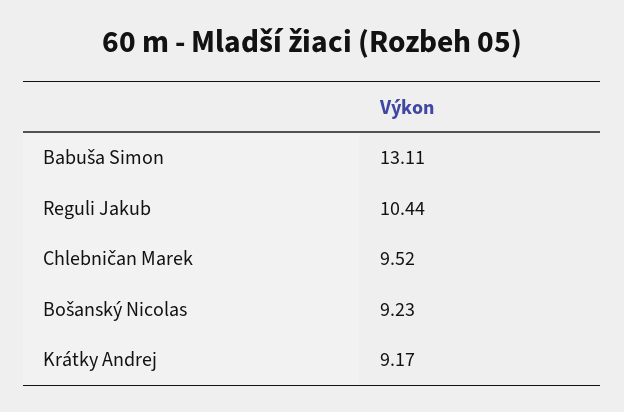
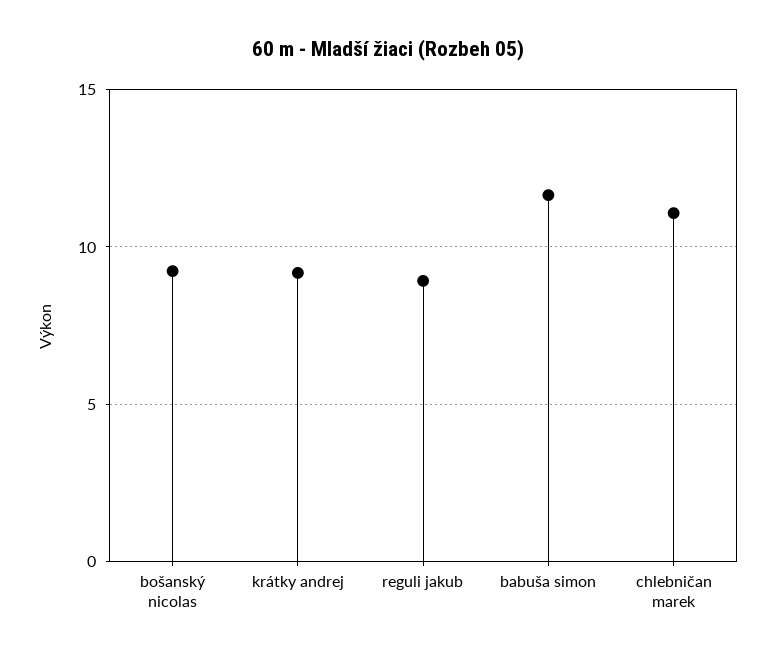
  {
-   "Babuša Simon": 13.11,
+   "Babuša Simon": 11.5,
-   "Reguli Jakub": 10.44,
+   "Reguli Jakub": 9,
-   "Chlebničan Marek": 9.52,
+   "Chlebničan Marek": 11,
    "Bošanský Nicolas": 9.23,
    "Krátky Andrej": 9.17
  }

